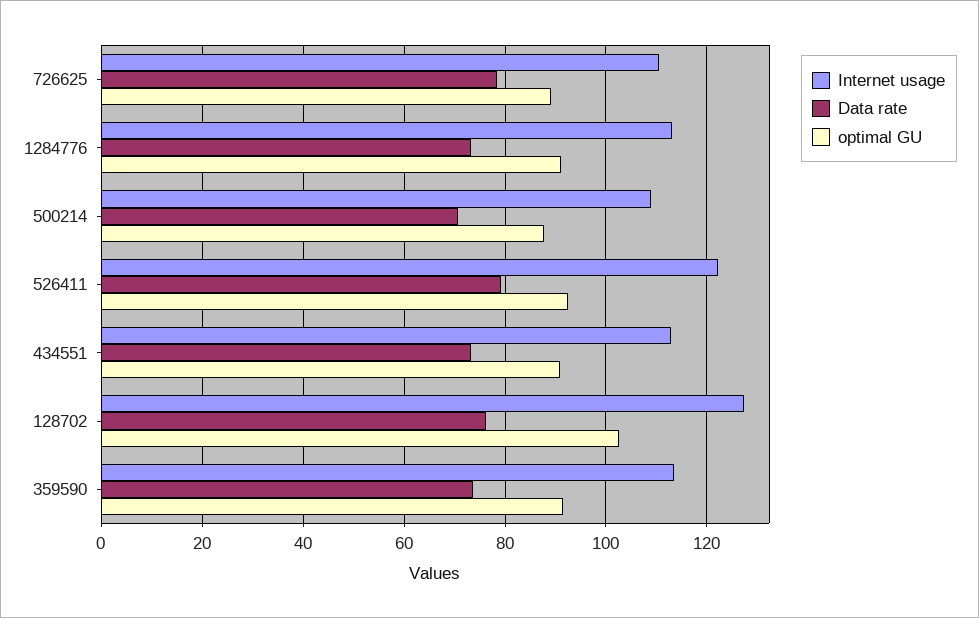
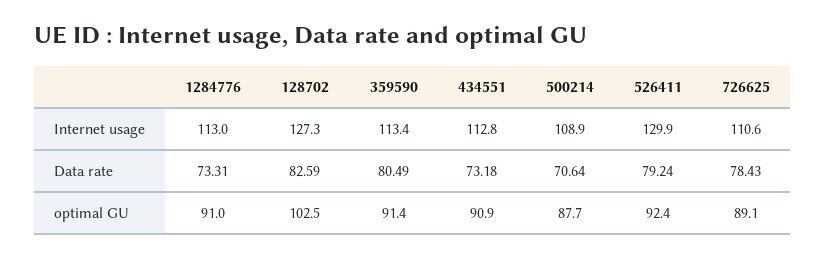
  {
    "Internet usage": {
      "726625": 110.6,
      "1284776": 113,
      "500214": 108.9,
-     "526411": 122,
+     "526411": 129.9,
      "434551": 112.8,
      "128702": 127.3,
      "359590": 113.4
    },
    "Data rate": {
      "726625": 78.43,
      "1284776": 73.31,
      "500214": 70.64,
      "526411": 79.24,
      "434551": 73.18,
-     "128702": 76,
+     "128702": 82.59,
-     "359590": 74
+     "359590": 80.49
    },
    "optimal GU": {
      "726625": 89.1,
      "1284776": 91,
      "500214": 87.7,
      "526411": 92.4,
      "434551": 90.9,
      "128702": 102.5,
      "359590": 91.4
    }
  }

